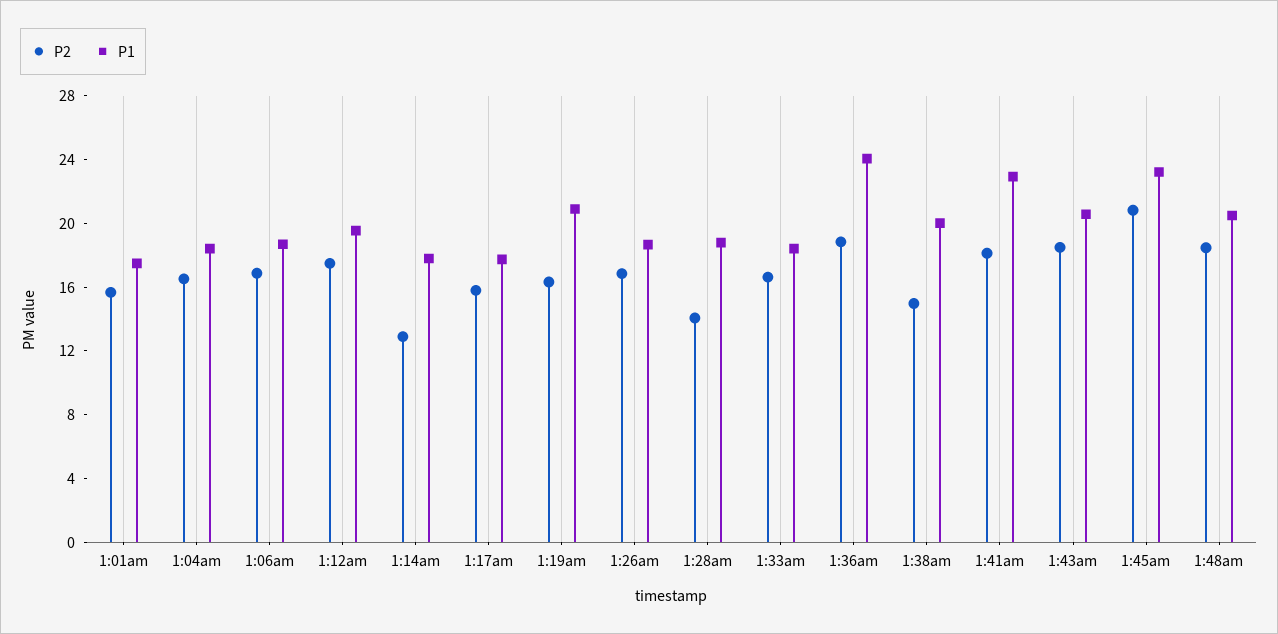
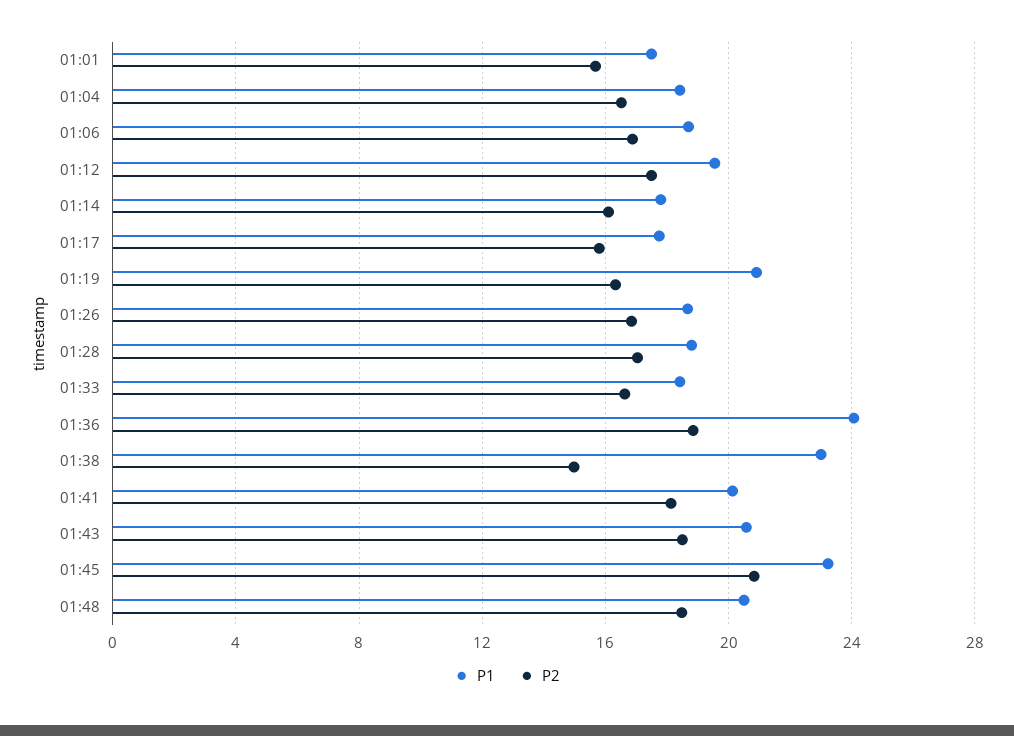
  {
    "P2": {
      "1:01am": 15.5,
      "1:04am": 16.5,
      "1:06am": 17,
      "1:12am": 17.5,
-     "1:14am": 13,
+     "1:14am": 16,
      "1:17am": 16,
      "1:19am": 16.5,
      "1:26am": 17,
-     "1:28am": 14,
+     "1:28am": 17,
      "1:33am": 16.5,
      "1:36am": 19,
      "1:38am": 15,
      "1:41am": 18,
      "1:43am": 18.5,
      "1:45am": 21,
      "1:48am": 18.5
    },
    "P1": {
      "1:01am": 17.5,
      "1:04am": 18.5,
      "1:06am": 18.5,
      "1:12am": 19.5,
      "1:14am": 18,
      "1:17am": 18,
      "1:19am": 21,
      "1:26am": 18.5,
      "1:28am": 19,
      "1:33am": 18.5,
      "1:36am": 24,
-     "1:38am": 20,
+     "1:38am": 23,
-     "1:41am": 23,
+     "1:41am": 20,
      "1:43am": 20.5,
      "1:45am": 23,
      "1:48am": 20.5
    }
  }

